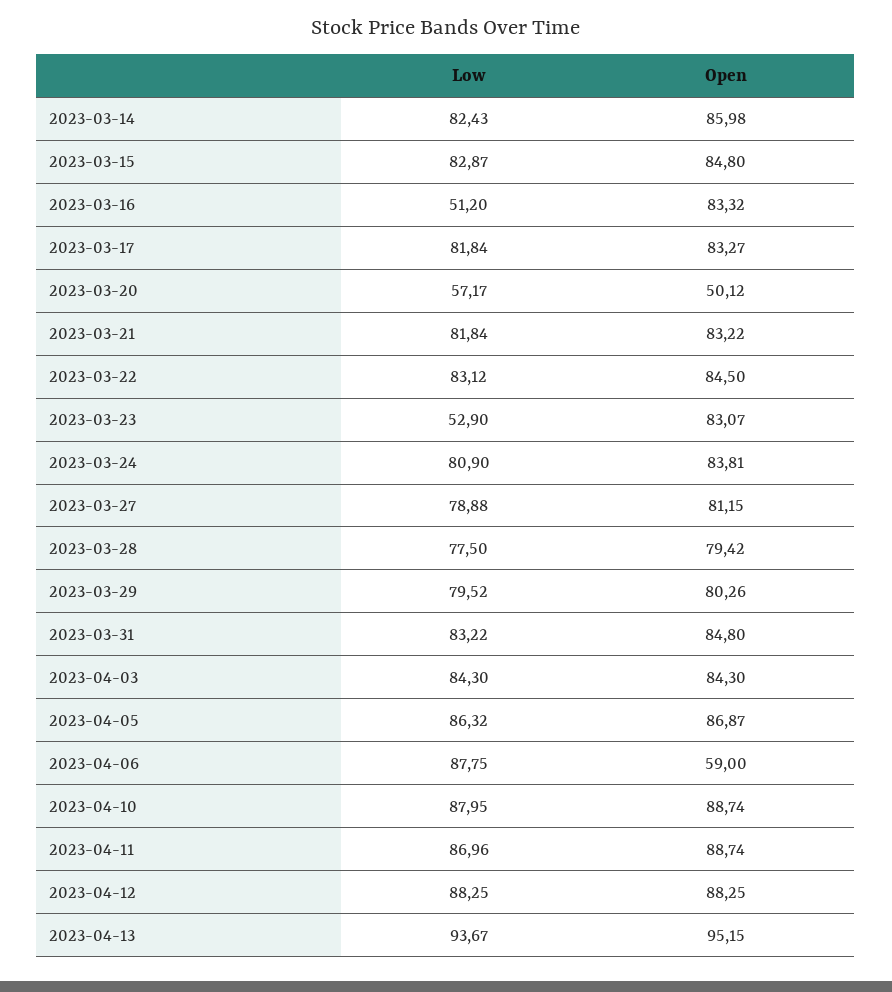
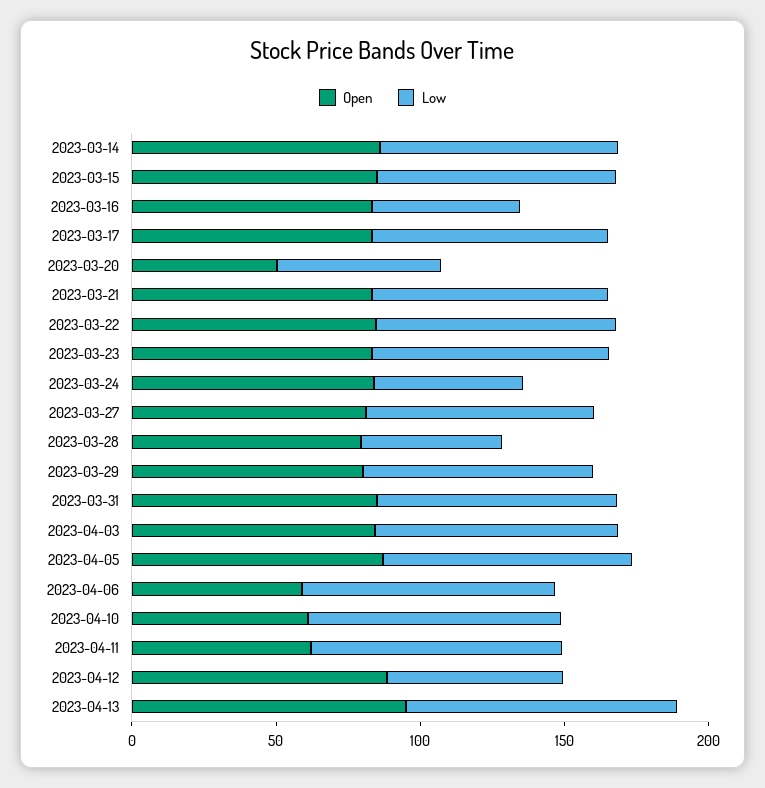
  {
    "Low": {
      "2023-03-14": 82.43,
      "2023-03-15": 82.87,
      "2023-03-16": 51.2,
      "2023-03-17": 81.84,
      "2023-03-20": 57.17,
      "2023-03-21": 81.84,
      "2023-03-22": 83.12,
-     "2023-03-23": 52.9,
+     "2023-03-23": 80,
-     "2023-03-24": 80.9,
+     "2023-03-24": 50,
      "2023-03-27": 78.88,
-     "2023-03-28": 77.5,
+     "2023-03-28": 50,
      "2023-03-29": 79.52,
      "2023-03-31": 83.22,
      "2023-04-03": 84.3,
      "2023-04-05": 86.32,
      "2023-04-06": 87.75,
      "2023-04-10": 87.95,
      "2023-04-11": 86.96,
-     "2023-04-12": 88.25,
+     "2023-04-12": 60,
      "2023-04-13": 93.67
    },
    "Open": {
      "2023-03-14": 85.98,
      "2023-03-15": 84.8,
      "2023-03-16": 83.32,
      "2023-03-17": 83.27,
      "2023-03-20": 50.12,
      "2023-03-21": 83.22,
      "2023-03-22": 84.5,
      "2023-03-23": 83.07,
      "2023-03-24": 83.81,
      "2023-03-27": 81.15,
      "2023-03-28": 79.42,
      "2023-03-29": 80.26,
      "2023-03-31": 84.8,
      "2023-04-03": 84.3,
      "2023-04-05": 86.87,
      "2023-04-06": 59,
-     "2023-04-10": 88.74,
+     "2023-04-10": 60,
-     "2023-04-11": 88.74,
+     "2023-04-11": 60,
      "2023-04-12": 88.25,
      "2023-04-13": 95.15
    }
  }

